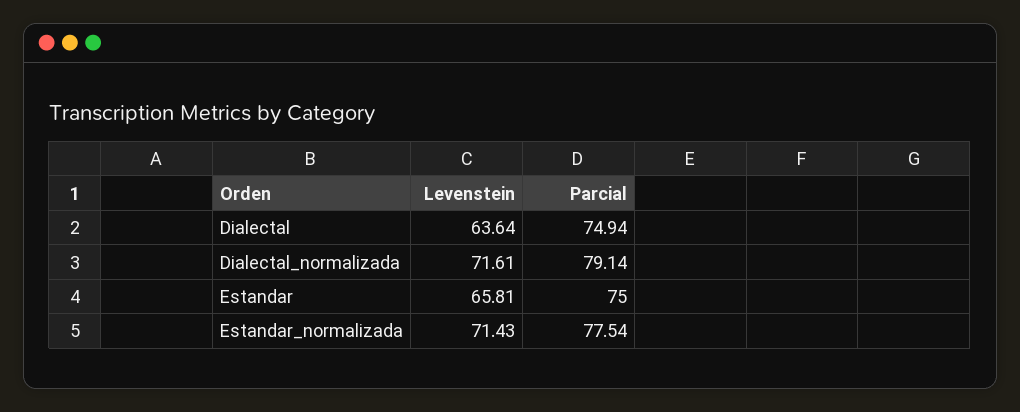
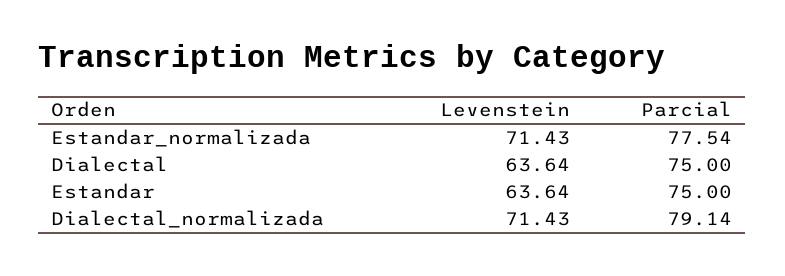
  {
    "Levenstein": {
      "Dialectal": 63.64,
-     "Dialectal_normalizada": 71.61,
+     "Dialectal_normalizada": 71.43,
-     "Estandar": 65.81,
+     "Estandar": 63.64,
      "Estandar_normalizada": 71.43
    },
    "Parcial": {
-     "Dialectal": 74.94,
+     "Dialectal": 75,
      "Dialectal_normalizada": 79.14,
      "Estandar": 75,
      "Estandar_normalizada": 77.54
    }
  }

